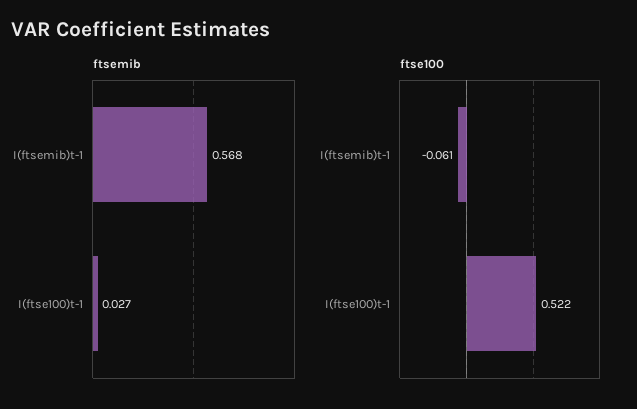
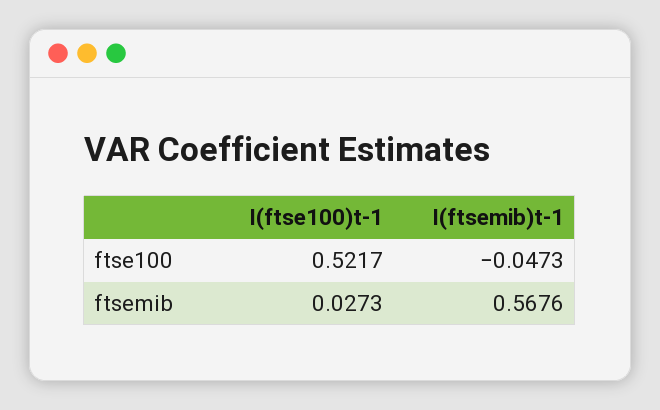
  {
    "ftsemib": {
      "I(ftsemib)t-1": 0.5676,
      "I(ftse100)t-1": 0.0273
    },
    "ftse100": {
-     "I(ftsemib)t-1": -0.061,
+     "I(ftsemib)t-1": -0.0473,
      "I(ftse100)t-1": 0.5217
    }
  }

